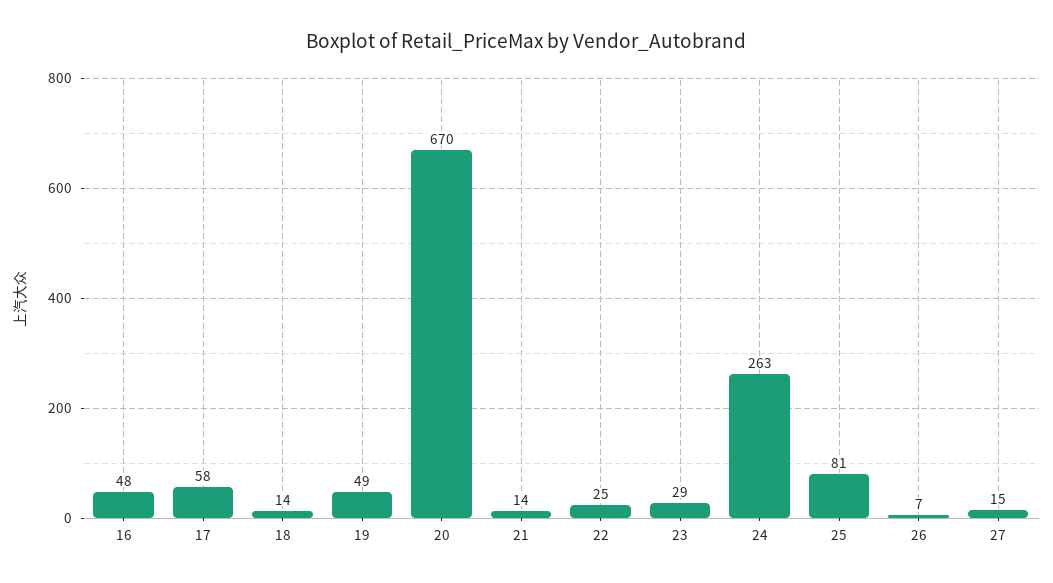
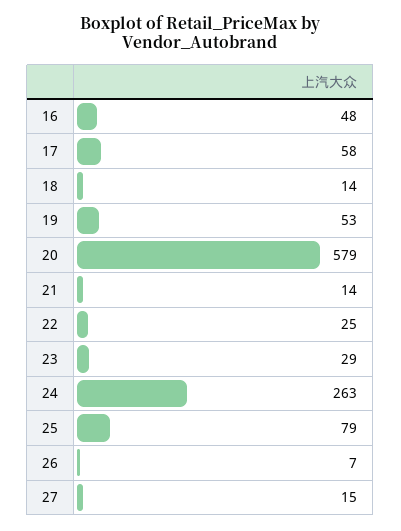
  {
    "16": 48,
    "17": 58,
    "18": 14,
-   "19": 49,
+   "19": 53,
-   "20": 670,
+   "20": 579,
    "21": 14,
    "22": 25,
    "23": 29,
    "24": 263,
-   "25": 81,
+   "25": 79,
    "26": 7,
    "27": 15
  }

